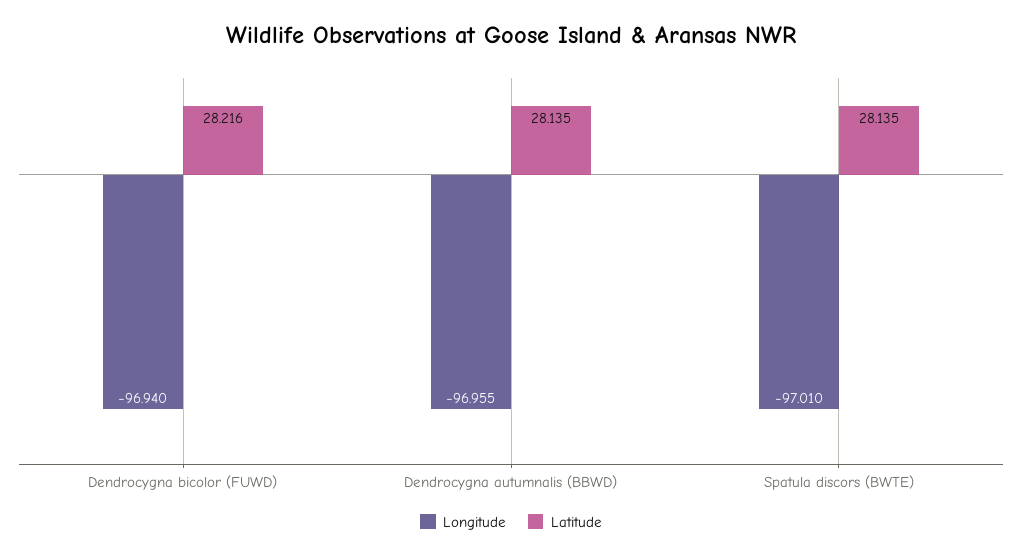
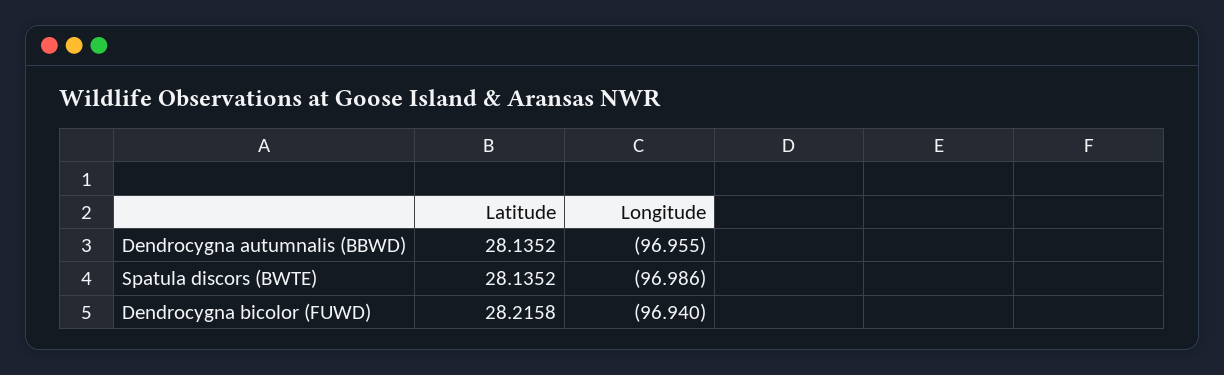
  {
    "Longitude": {
      "Dendrocygna bicolor (FUWD)": -96.94,
      "Dendrocygna autumnalis (BBWD)": -96.955,
-     "Spatula discors (BWTE)": -97.01
+     "Spatula discors (BWTE)": -96.986
    },
    "Latitude": {
      "Dendrocygna bicolor (FUWD)": 28.2158,
      "Dendrocygna autumnalis (BBWD)": 28.1352,
      "Spatula discors (BWTE)": 28.1352
    }
  }

